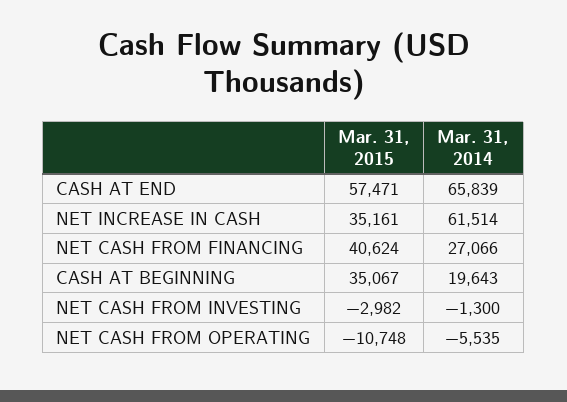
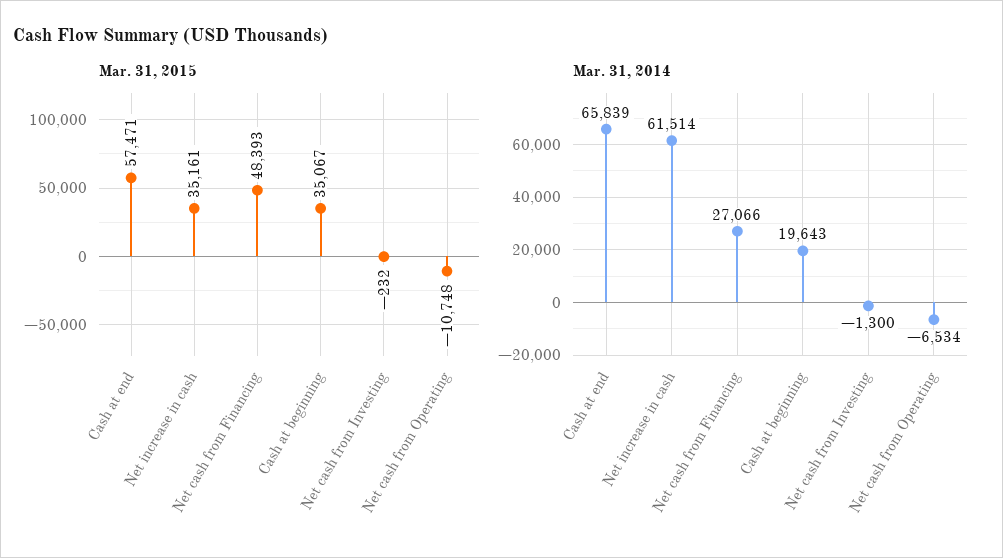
  {
    "Mar. 31, 2015": {
      "CASH AT END": 57471,
      "NET INCREASE IN CASH": 35161,
-     "NET CASH FROM FINANCING": 40624,
+     "NET CASH FROM FINANCING": 48393,
      "CASH AT BEGINNING": 35067,
-     "NET CASH FROM INVESTING": -2982,
+     "NET CASH FROM INVESTING": -232,
      "NET CASH FROM OPERATING": -10748
    },
    "Mar. 31, 2014": {
      "CASH AT END": 65839,
      "NET INCREASE IN CASH": 61514,
      "NET CASH FROM FINANCING": 27066,
      "CASH AT BEGINNING": 19643,
      "NET CASH FROM INVESTING": -1300,
-     "NET CASH FROM OPERATING": -5535
+     "NET CASH FROM OPERATING": -6534
    }
  }

